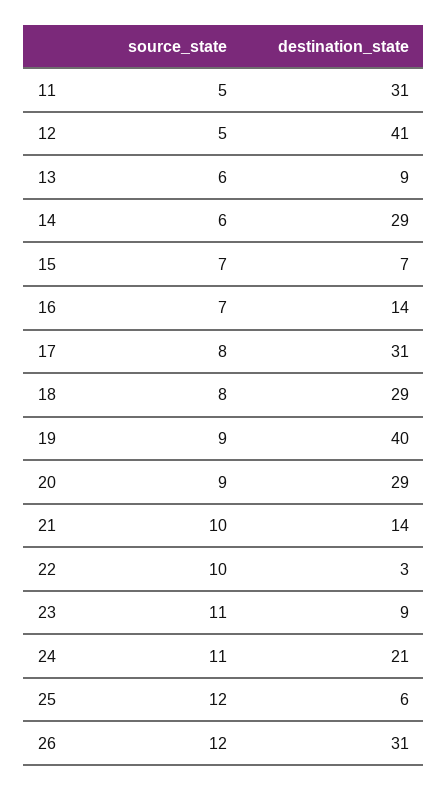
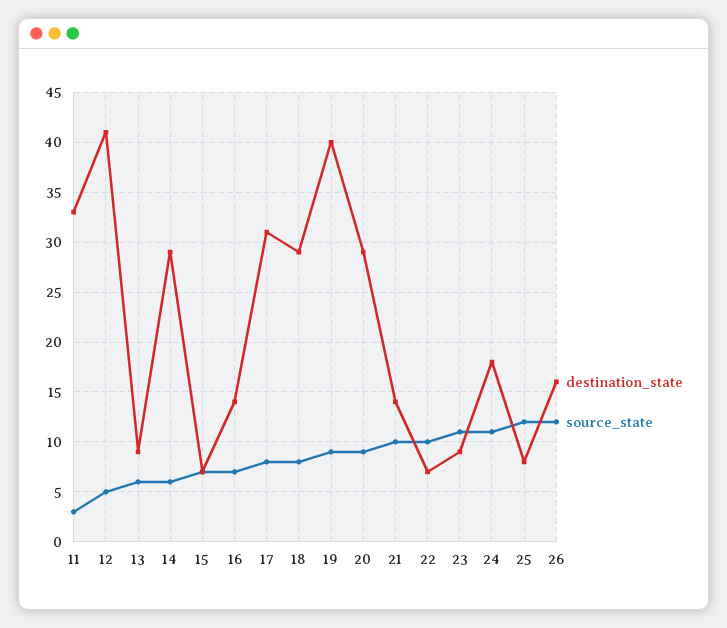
  {
    "source_state": {
-     "11": 5,
+     "11": 3,
      "12": 5,
      "13": 6,
      "14": 6,
      "15": 7,
      "16": 7,
      "17": 8,
      "18": 8,
      "19": 9,
      "20": 9,
      "21": 10,
      "22": 10,
      "23": 11,
      "24": 11,
      "25": 12,
      "26": 12
    },
    "destination_state": {
-     "11": 31,
+     "11": 33,
      "12": 41,
      "13": 9,
      "14": 29,
      "15": 7,
      "16": 14,
      "17": 31,
      "18": 29,
      "19": 40,
      "20": 29,
      "21": 14,
-     "22": 3,
+     "22": 7,
      "23": 9,
-     "24": 21,
+     "24": 18,
-     "25": 6,
+     "25": 8,
-     "26": 31
+     "26": 16
    }
  }

